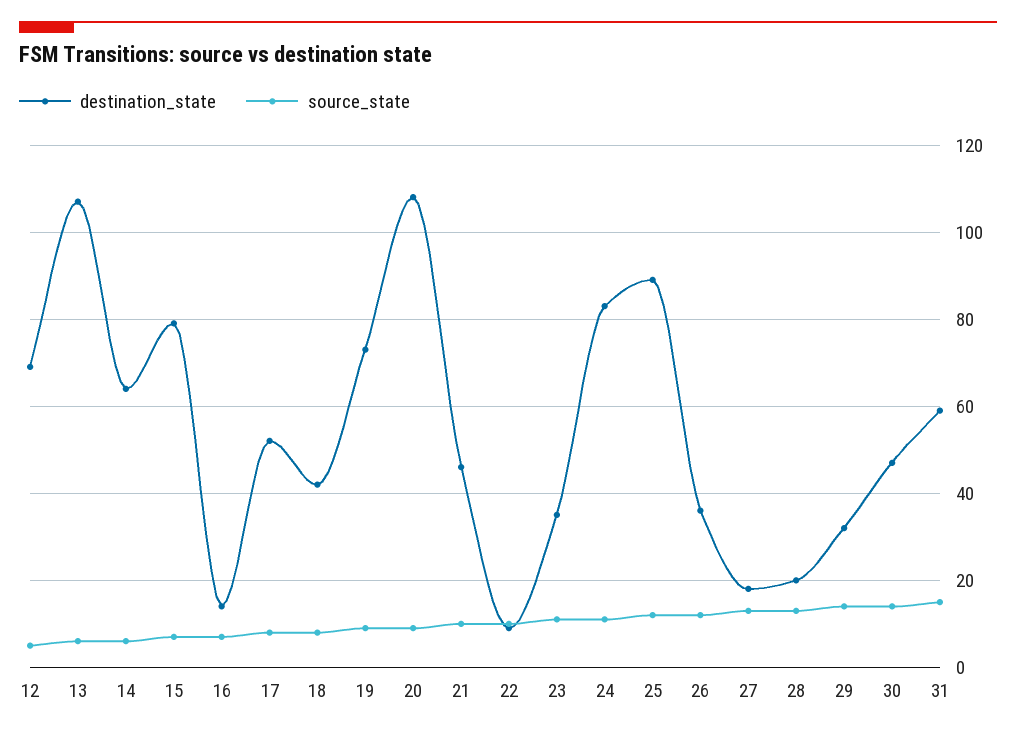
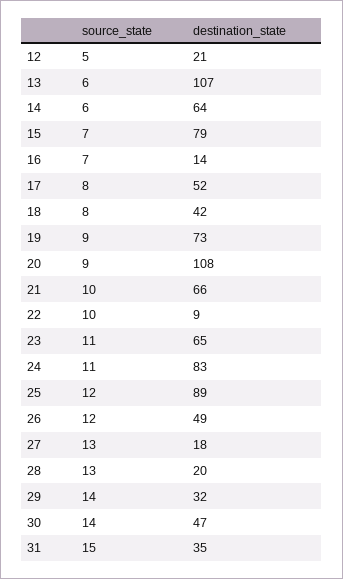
  {
    "destination_state": {
-     "12": 70,
+     "12": 21,
      "13": 107,
      "14": 64,
      "15": 79,
      "16": 14,
      "17": 52,
      "18": 42,
      "19": 73,
      "20": 108,
-     "21": 45,
+     "21": 66,
      "22": 9,
-     "23": 35,
+     "23": 65,
      "24": 83,
      "25": 89,
-     "26": 35,
+     "26": 49,
      "27": 18,
      "28": 20,
      "29": 32,
      "30": 47,
-     "31": 60
+     "31": 35
    },
    "source_state": {
      "12": 5,
      "13": 6,
      "14": 6,
      "15": 7,
      "16": 7,
      "17": 8,
      "18": 8,
      "19": 9,
      "20": 9,
      "21": 10,
      "22": 10,
      "23": 11,
      "24": 11,
      "25": 12,
      "26": 12,
      "27": 13,
      "28": 13,
      "29": 14,
      "30": 14,
      "31": 15
    }
  }

